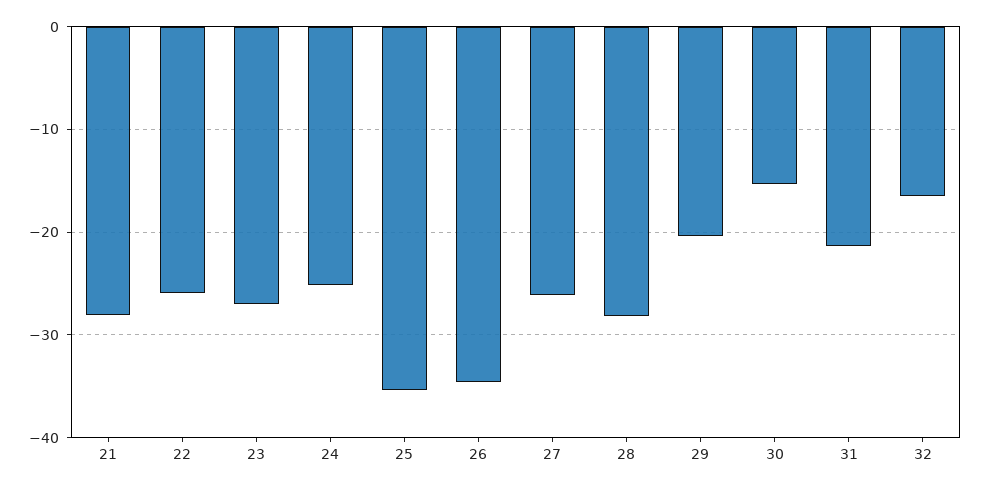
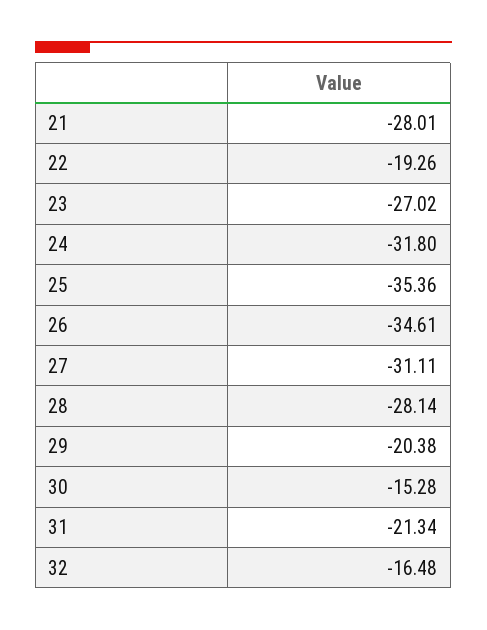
  {
    "21": -28.01,
-   "22": -26,
+   "22": -19.26,
    "23": -27.02,
-   "24": -25,
+   "24": -31.8,
    "25": -35.36,
    "26": -34.61,
-   "27": -26,
+   "27": -31.11,
    "28": -28.14,
    "29": -20.38,
    "30": -15.28,
    "31": -21.34,
    "32": -16.48
  }

